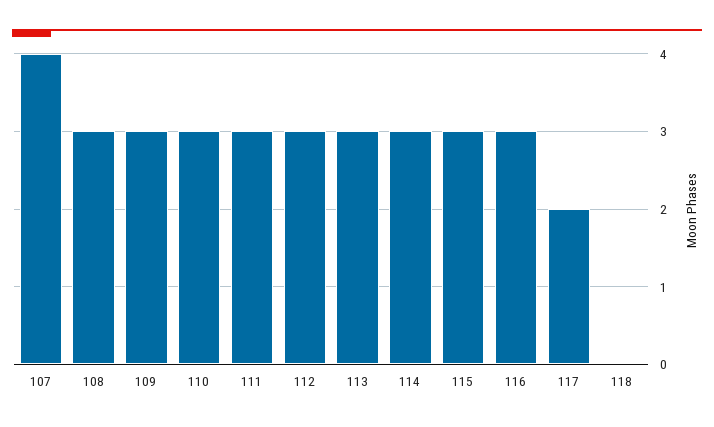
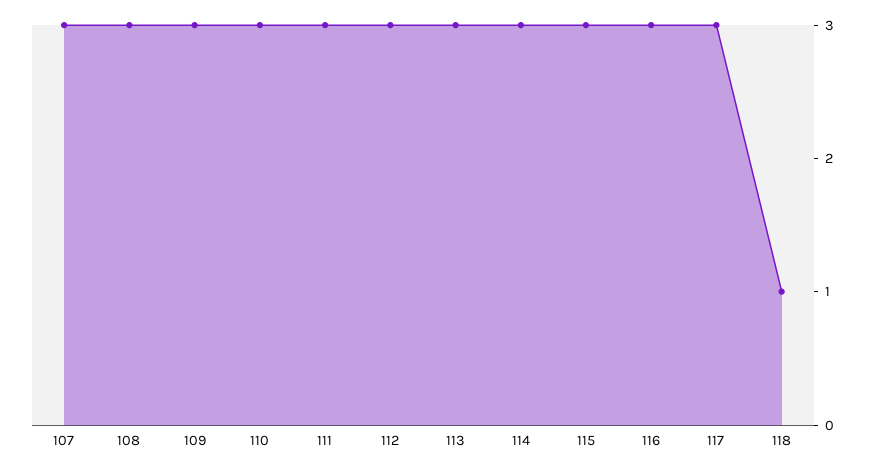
  {
-   "107": 4,
+   "107": 3,
    "108": 3,
    "109": 3,
    "110": 3,
    "111": 3,
    "112": 3,
    "113": 3,
    "114": 3,
    "115": 3,
    "116": 3,
-   "117": 2,
+   "117": 3,
-   "118": 0
+   "118": 1
  }

